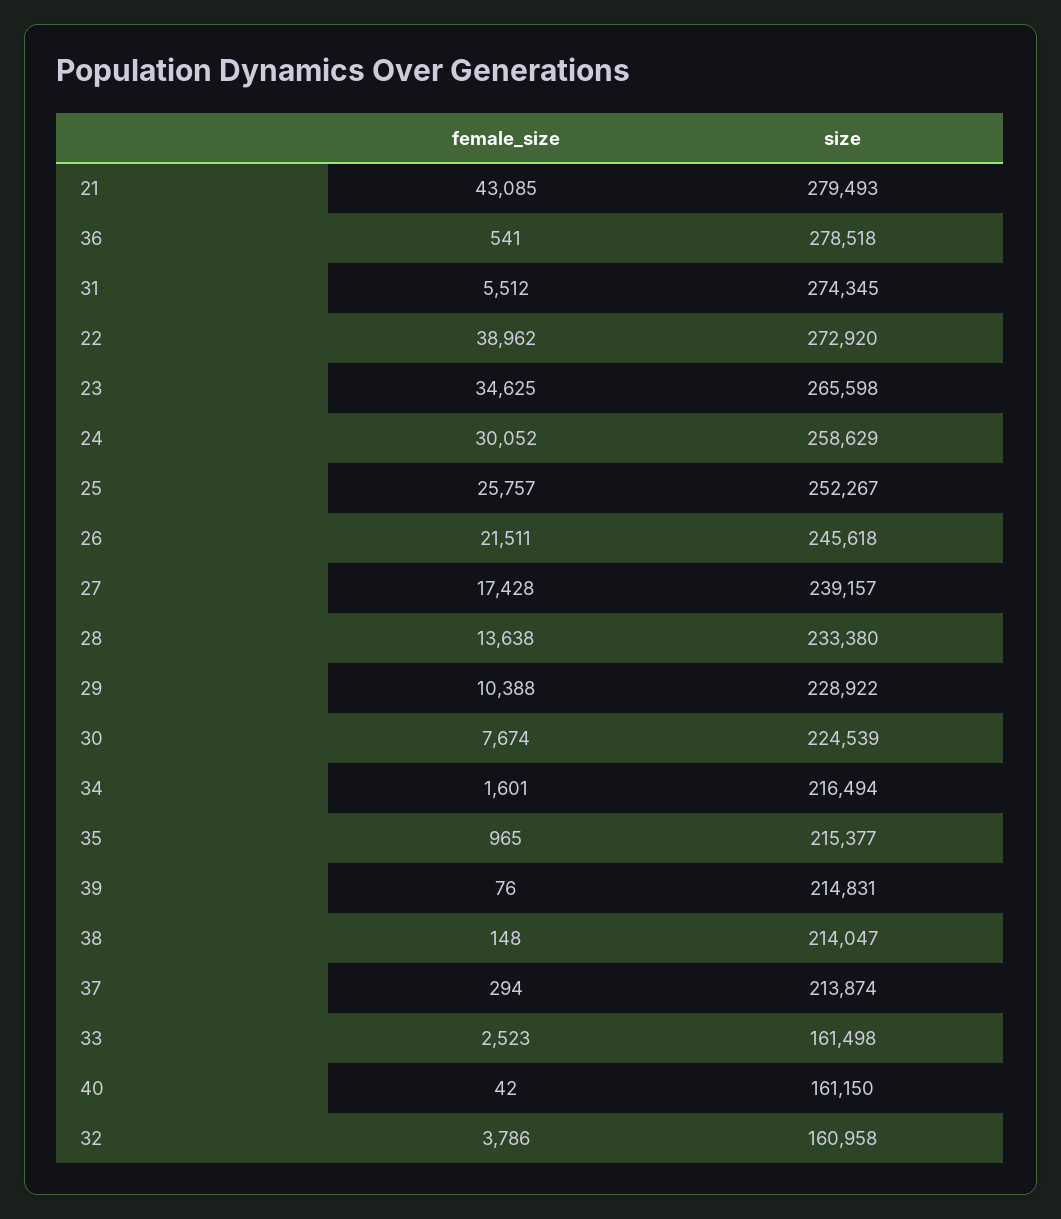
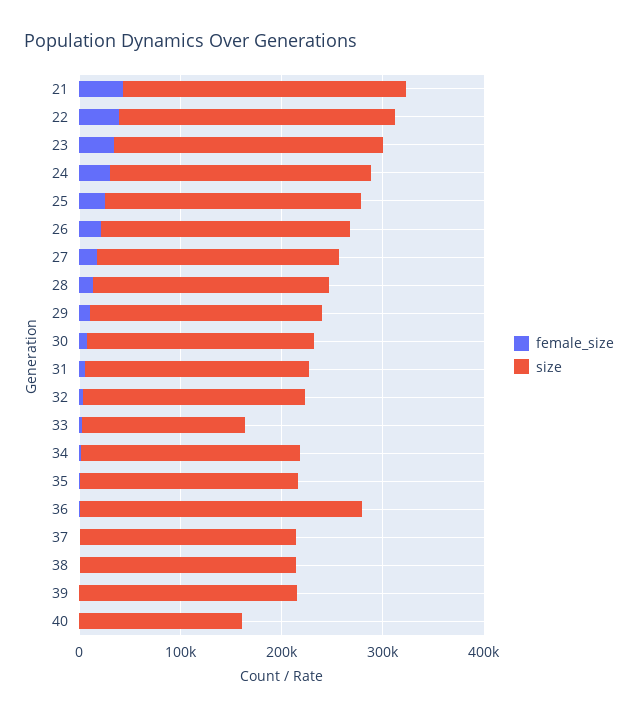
  {
    "female_size": {
      "21": 43085,
      "36": 541,
      "31": 5512,
      "22": 38962,
      "23": 34625,
      "24": 30052,
      "25": 25757,
      "26": 21511,
      "27": 17428,
      "28": 13638,
      "29": 10388,
      "30": 7674,
      "34": 1601,
      "35": 965,
      "39": 76,
      "38": 148,
      "37": 294,
      "33": 2523,
      "40": 42,
      "32": 3786
    },
    "size": {
      "21": 279493,
      "36": 278518,
-     "31": 274345,
+     "31": 220000,
      "22": 272920,
      "23": 265598,
      "24": 258629,
      "25": 252267,
      "26": 245618,
      "27": 239157,
      "28": 233380,
      "29": 228922,
      "30": 224539,
      "34": 216494,
      "35": 215377,
      "39": 214831,
      "38": 214047,
      "37": 213874,
      "33": 161498,
      "40": 161150,
-     "32": 160958
+     "32": 220000
    }
  }

